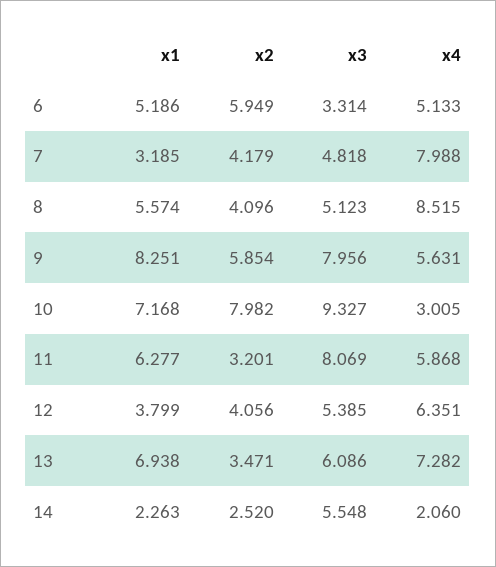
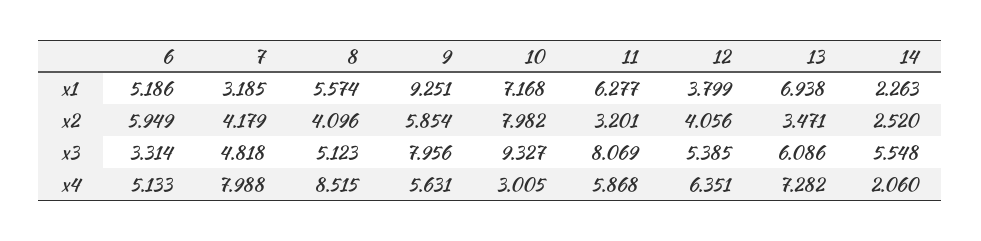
  {
    "x1": {
      "6": 5.186,
      "7": 3.185,
      "8": 5.574,
-     "9": 8.251,
+     "9": 9.251,
      "10": 7.168,
      "11": 6.277,
      "12": 3.799,
      "13": 6.938,
      "14": 2.263
    },
    "x2": {
      "6": 5.949,
      "7": 4.179,
      "8": 4.096,
      "9": 5.854,
      "10": 7.982,
      "11": 3.201,
      "12": 4.056,
      "13": 3.471,
      "14": 2.52
    },
    "x3": {
      "6": 3.314,
      "7": 4.818,
      "8": 5.123,
      "9": 7.956,
      "10": 9.327,
      "11": 8.069,
      "12": 5.385,
      "13": 6.086,
      "14": 5.548
    },
    "x4": {
      "6": 5.133,
      "7": 7.988,
      "8": 8.515,
      "9": 5.631,
      "10": 3.005,
      "11": 5.868,
      "12": 6.351,
      "13": 7.282,
      "14": 2.06
    }
  }

